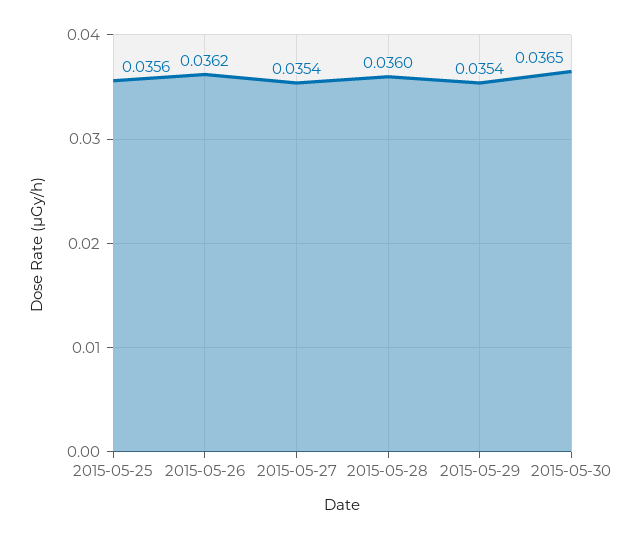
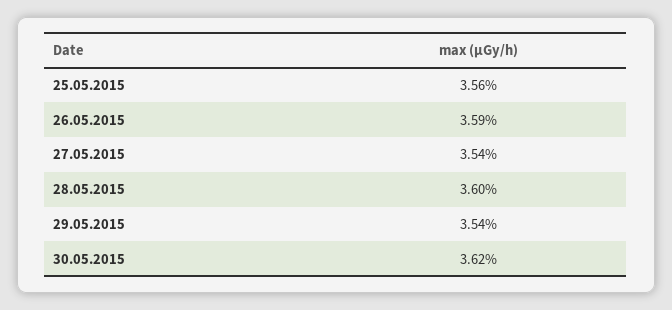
  {
    "2015-05-25": 0.0356,
-   "2015-05-26": 0.0362,
+   "2015-05-26": 0.0359,
    "2015-05-27": 0.0354,
    "2015-05-28": 0.036,
    "2015-05-29": 0.0354,
-   "2015-05-30": 0.0365
+   "2015-05-30": 0.0362
  }

